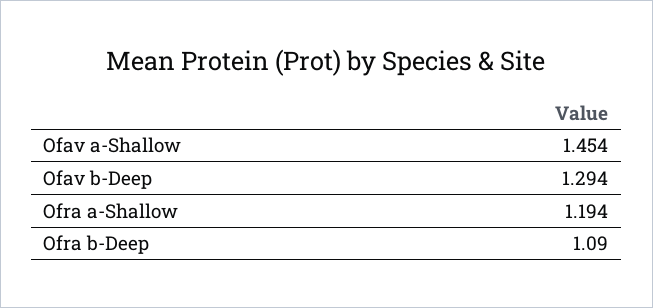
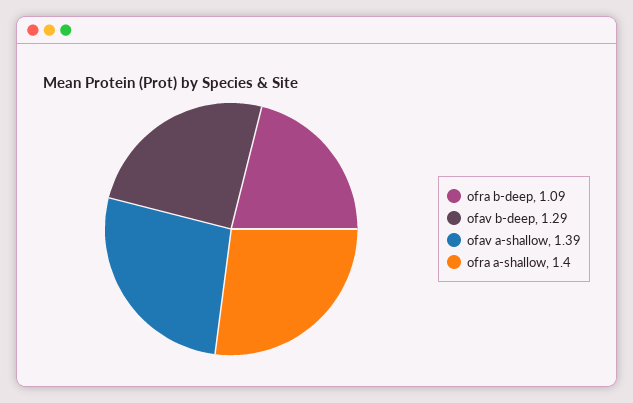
  {
-   "Ofav a-Shallow": 1.454,
+   "Ofav a-Shallow": 1.39,
    "Ofav b-Deep": 1.294,
-   "Ofra a-Shallow": 1.194,
+   "Ofra a-Shallow": 1.4,
    "Ofra b-Deep": 1.09
  }

